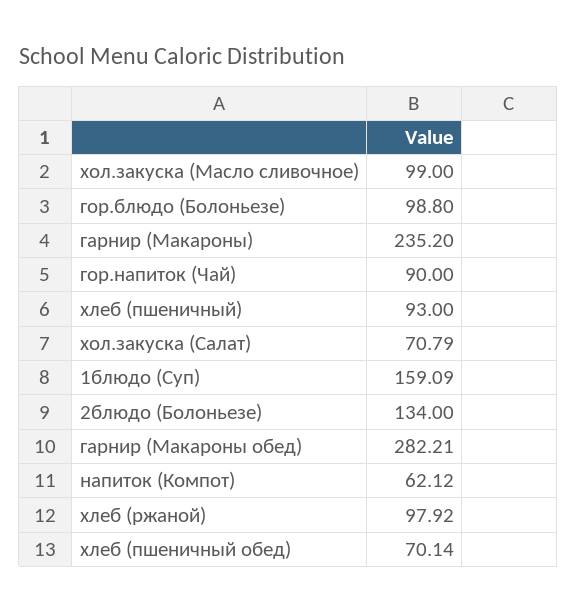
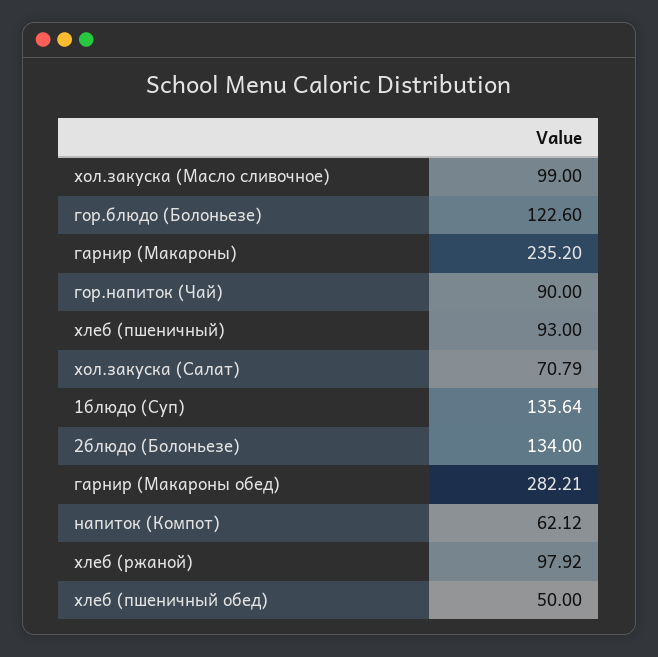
  {
    "хол.закуска (Масло сливочное)": 99,
-   "гор.блюдо (Болоньезе)": 98.8,
+   "гор.блюдо (Болоньезе)": 122.6,
    "гарнир (Макароны)": 235.2,
    "гор.напиток (Чай)": 90,
    "хлеб (пшеничный)": 93,
    "хол.закуска (Салат)": 70.79,
-   "1блюдо (Суп)": 159.09,
+   "1блюдо (Суп)": 135.64,
    "2блюдо (Болоньезе)": 134,
    "гарнир (Макароны обед)": 282.21,
    "напиток (Компот)": 62.12,
    "хлеб (ржаной)": 97.92,
-   "хлеб (пшеничный обед)": 70.14
+   "хлеб (пшеничный обед)": 50
  }

